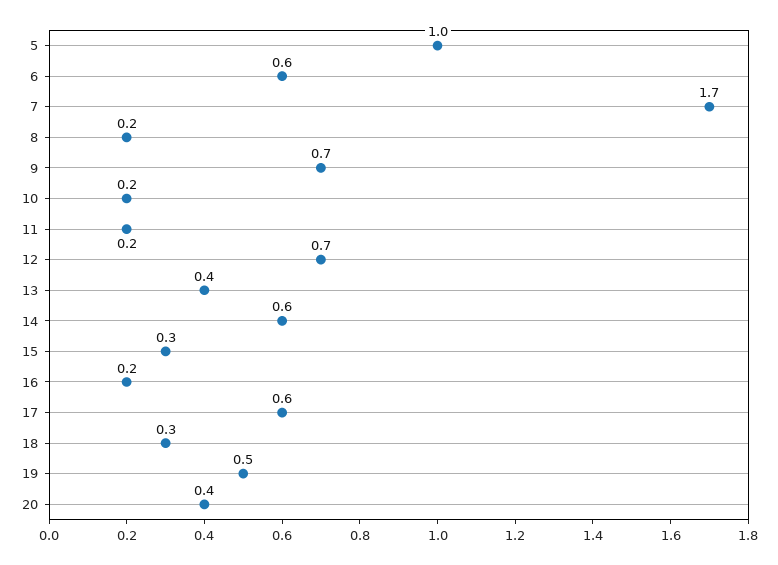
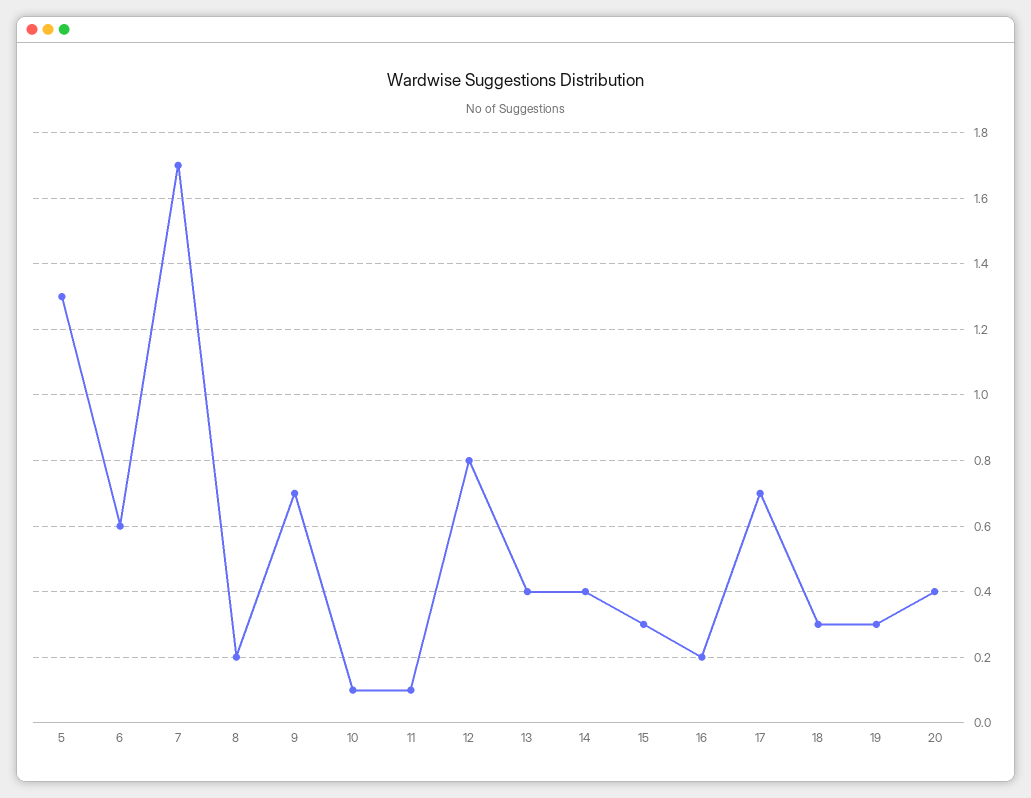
  {
-   "5": 1,
+   "5": 1.3,
    "6": 0.6,
    "7": 1.7,
    "8": 0.2,
    "9": 0.7,
-   "10": 0.2,
+   "10": 0.1,
-   "11": 0.2,
+   "11": 0.1,
-   "12": 0.7,
+   "12": 0.8,
    "13": 0.4,
-   "14": 0.6,
+   "14": 0.4,
    "15": 0.3,
    "16": 0.2,
-   "17": 0.6,
+   "17": 0.7,
    "18": 0.3,
-   "19": 0.5,
+   "19": 0.3,
    "20": 0.4
  }

